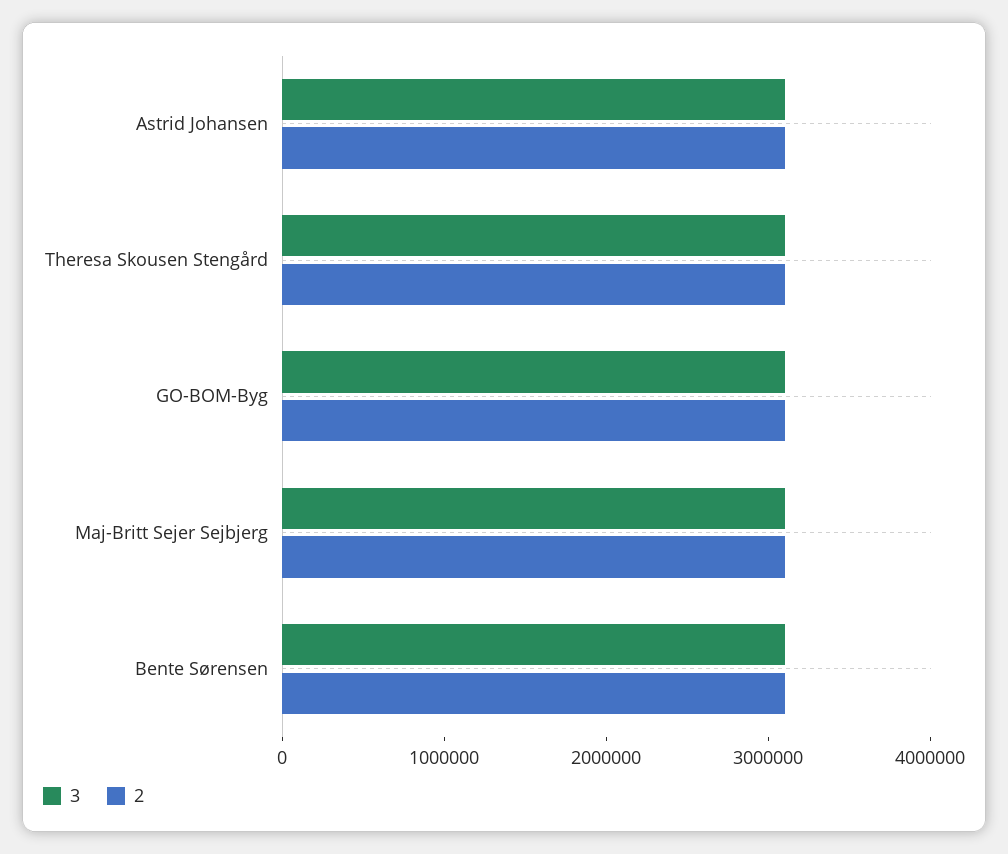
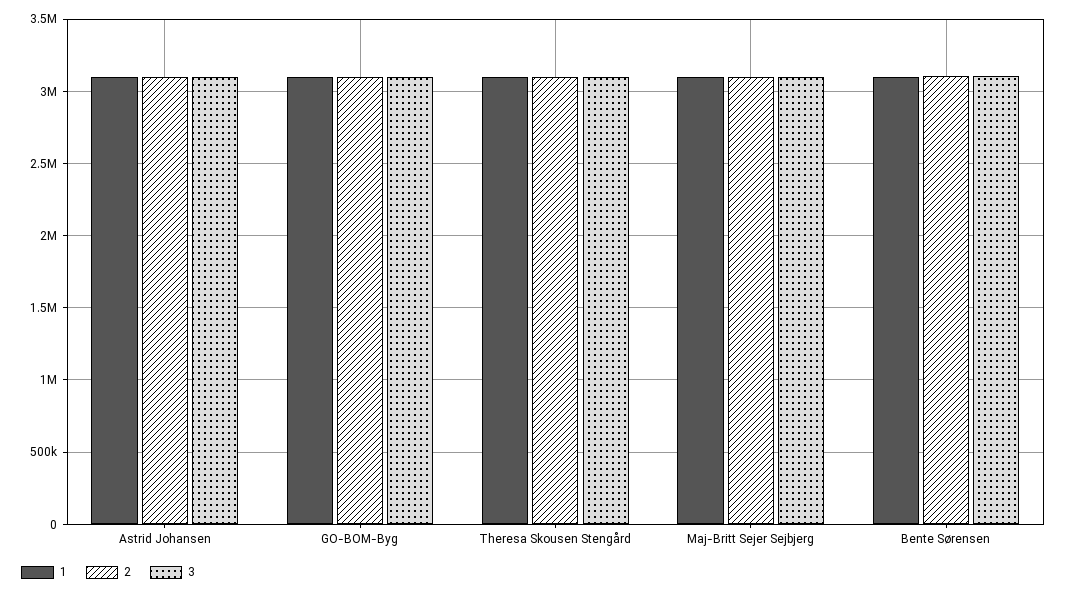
  {
    "3": {
      "Astrid Johansen": 3100000,
      "Theresa Skousen Stengård": 3100000,
      "GO-BOM-Byg": 3100000,
      "Maj-Britt Sejer Sejbjerg": 3100000,
      "Bente Sørensen": 3100000
    },
    "2": {
      "Astrid Johansen": 3100000,
      "Theresa Skousen Stengård": 3100000,
      "GO-BOM-Byg": 3100000,
      "Maj-Britt Sejer Sejbjerg": 3100000,
      "Bente Sørensen": 3100000
-   }
+   },
+   "1": {
+     "Astrid Johansen": 3100000,
+     "GO-BOM-Byg": 3100000,
+     "Theresa Skousen Stengård": 3100000,
+     "Maj-Britt Sejer Sejbjerg": 3100000,
+     "Bente Sørensen": 3100000
+   }
  }

